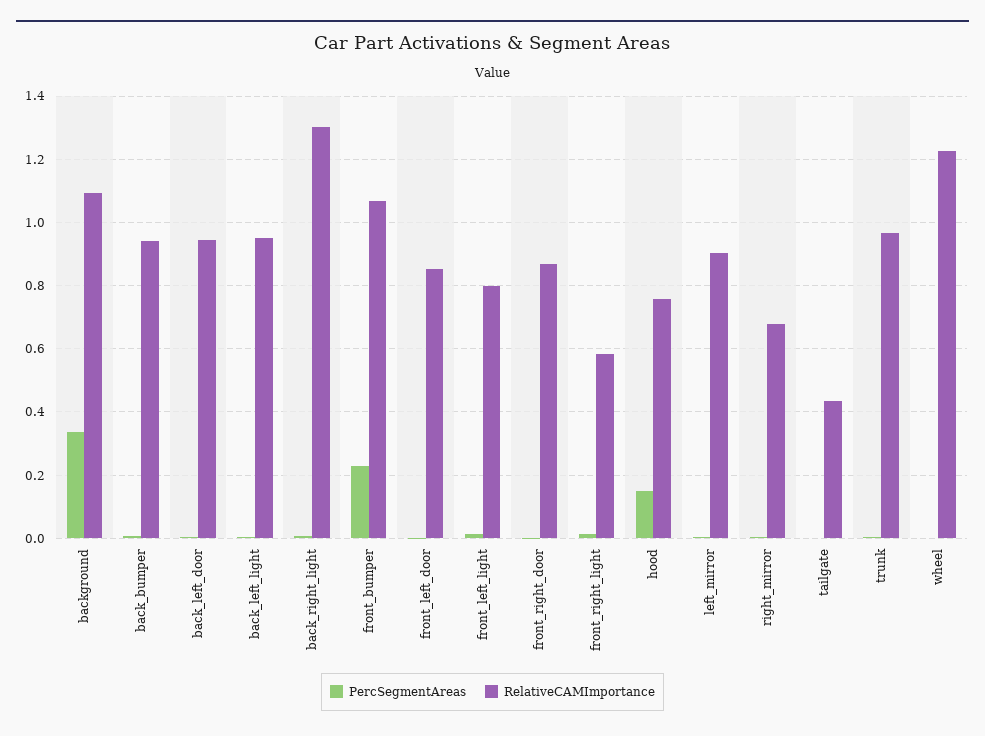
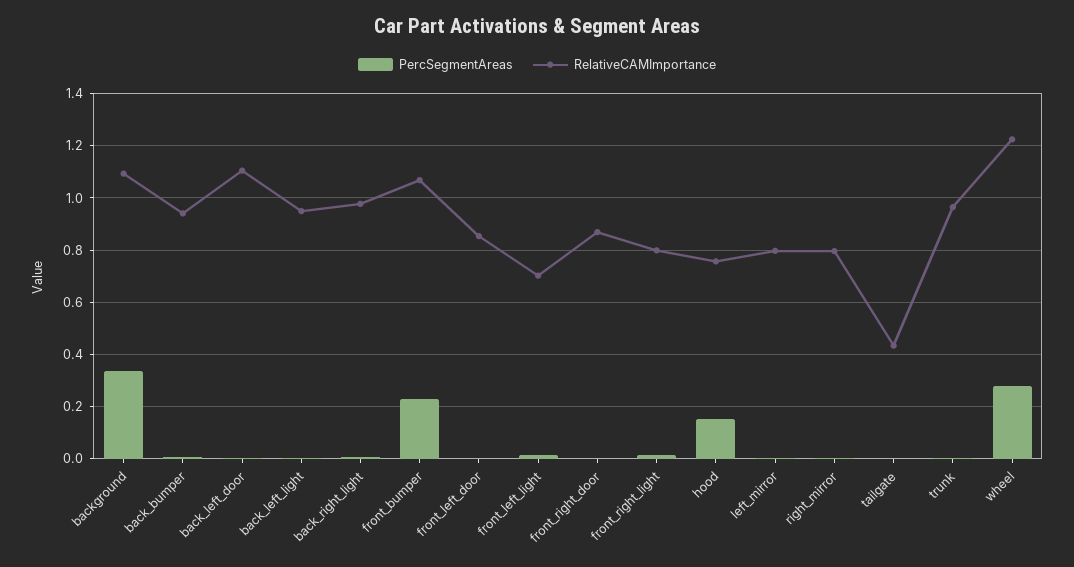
  {
    "PercSegmentAreas": {
      "background": 0.34,
      "back_bumper": 0,
      "back_left_door": 0,
      "back_left_light": 0,
      "back_right_light": 0,
      "front_bumper": 0.22,
      "front_left_door": 0,
      "front_left_light": 0.02,
      "front_right_door": 0,
      "front_right_light": 0.02,
      "hood": 0.16,
      "left_mirror": 0,
      "right_mirror": 0,
      "tailgate": 0,
      "trunk": 0,
-     "wheel": 0
+     "wheel": 0.275
    },
    "RelativeCAMImportance": {
      "background": 1.1,
      "back_bumper": 0.94,
-     "back_left_door": 0.94,
+     "back_left_door": 1.1,
      "back_left_light": 0.96,
-     "back_right_light": 1.3,
+     "back_right_light": 0.975,
      "front_bumper": 1.06,
      "front_left_door": 0.86,
-     "front_left_light": 0.8,
+     "front_left_light": 0.7,
      "front_right_door": 0.86,
-     "front_right_light": 0.58,
+     "front_right_light": 0.8,
      "hood": 0.76,
-     "left_mirror": 0.9,
+     "left_mirror": 0.8,
-     "right_mirror": 0.68,
+     "right_mirror": 0.8,
      "tailgate": 0.44,
      "trunk": 0.96,
      "wheel": 1.22
    }
  }

